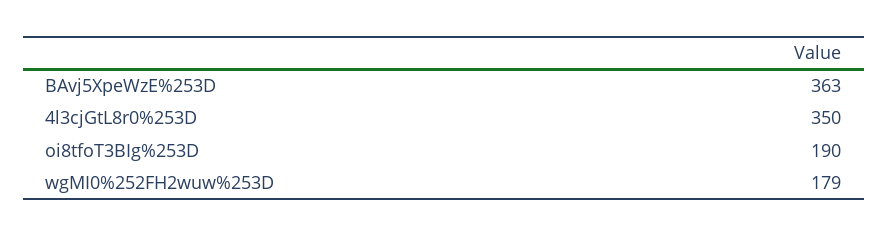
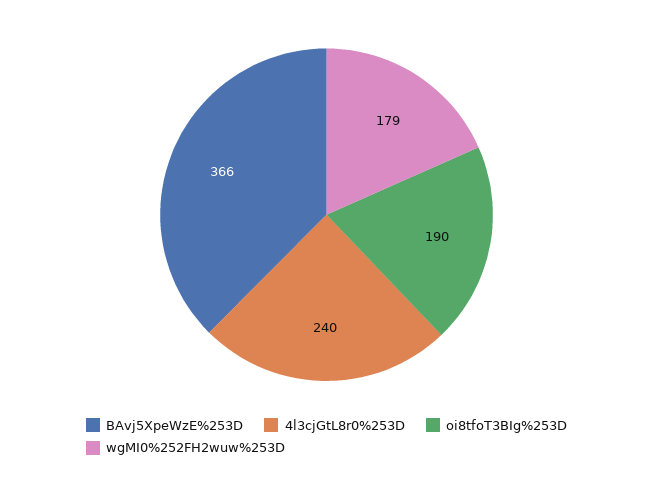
  {
-   "BAvj5XpeWzE%253D": 363,
+   "BAvj5XpeWzE%253D": 366,
-   "4l3cjGtL8r0%253D": 350,
+   "4l3cjGtL8r0%253D": 240,
    "oi8tfoT3BIg%253D": 190,
    "wgMI0%252FH2wuw%253D": 179
  }

